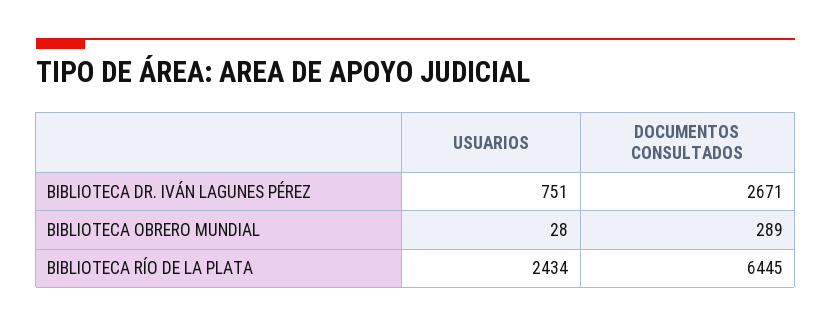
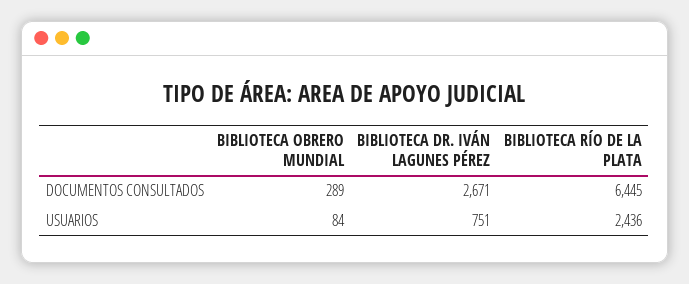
  {
    "USUARIOS": {
      "BIBLIOTECA DR. IVÁN LAGUNES PÉREZ": 751,
-     "BIBLIOTECA OBRERO MUNDIAL": 28,
+     "BIBLIOTECA OBRERO MUNDIAL": 84,
-     "BIBLIOTECA RÍO DE LA PLATA": 2434
+     "BIBLIOTECA RÍO DE LA PLATA": 2436
    },
    "DOCUMENTOS CONSULTADOS": {
      "BIBLIOTECA DR. IVÁN LAGUNES PÉREZ": 2671,
      "BIBLIOTECA OBRERO MUNDIAL": 289,
      "BIBLIOTECA RÍO DE LA PLATA": 6445
    }
  }

